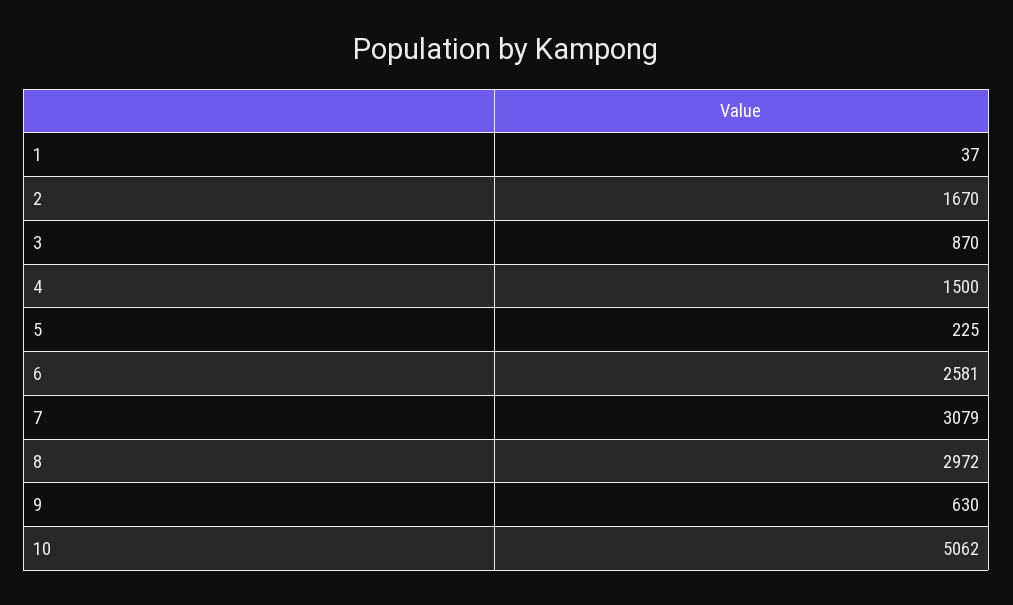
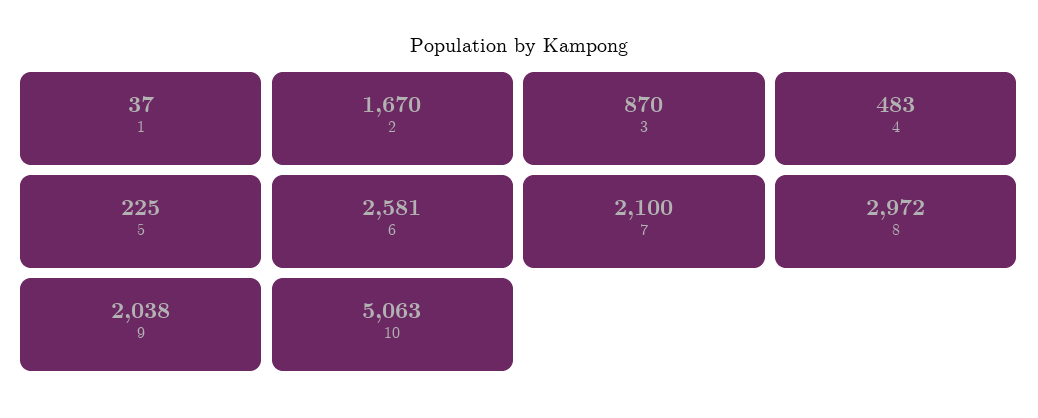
  {
    "1": 37,
    "2": 1670,
    "3": 870,
-   "4": 1500,
+   "4": 483,
    "5": 225,
    "6": 2581,
-   "7": 3079,
+   "7": 2100,
    "8": 2972,
-   "9": 630,
+   "9": 2038,
-   "10": 5062
+   "10": 5063
  }

